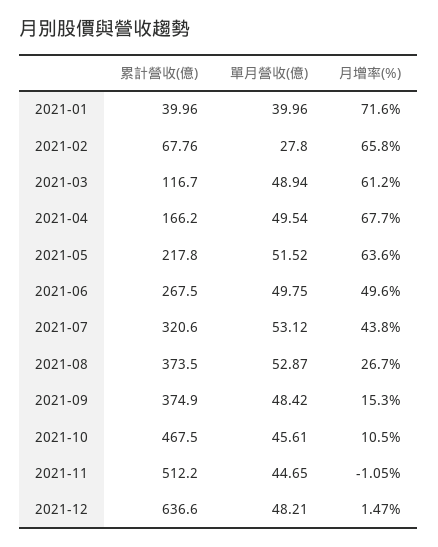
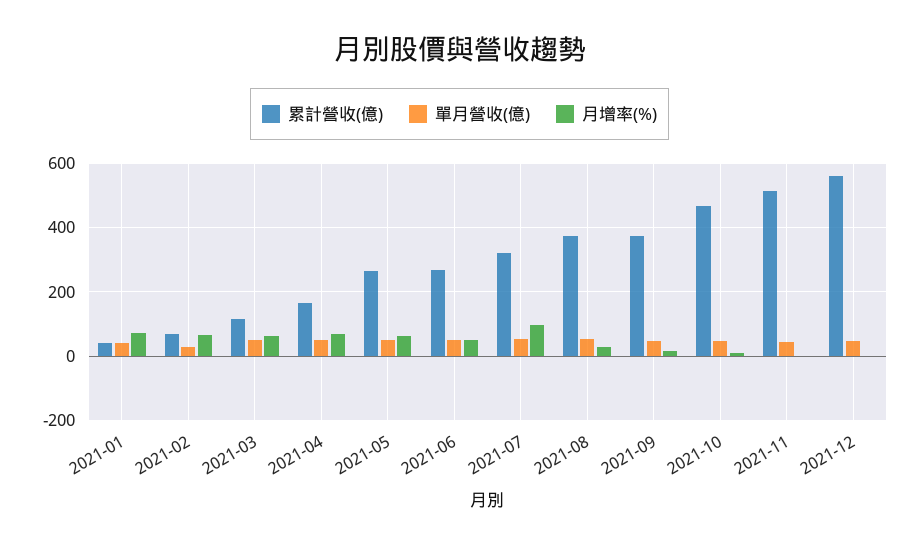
  {
    "累計營收(億)": {
      "2021-01": 39.96,
      "2021-02": 67.76,
      "2021-03": 116.7,
      "2021-04": 166.2,
-     "2021-05": 217.8,
+     "2021-05": 260,
      "2021-06": 267.5,
      "2021-07": 320.6,
      "2021-08": 373.5,
      "2021-09": 374.9,
      "2021-10": 467.5,
      "2021-11": 512.2,
-     "2021-12": 636.6
+     "2021-12": 560
    },
    "單月營收(億)": {
      "2021-01": 39.96,
      "2021-02": 27.8,
      "2021-03": 48.94,
      "2021-04": 49.54,
      "2021-05": 51.52,
      "2021-06": 49.75,
      "2021-07": 53.12,
      "2021-08": 52.87,
      "2021-09": 48.42,
      "2021-10": 45.61,
      "2021-11": 44.65,
      "2021-12": 48.21
    },
    "月增率(%)": {
      "2021-01": 71.6,
      "2021-02": 65.8,
      "2021-03": 61.2,
      "2021-04": 67.7,
      "2021-05": 63.6,
      "2021-06": 49.6,
-     "2021-07": 43.8,
+     "2021-07": 100,
      "2021-08": 26.7,
      "2021-09": 15.3,
      "2021-10": 10.5,
      "2021-11": -1.05,
      "2021-12": 1.47
    }
  }

